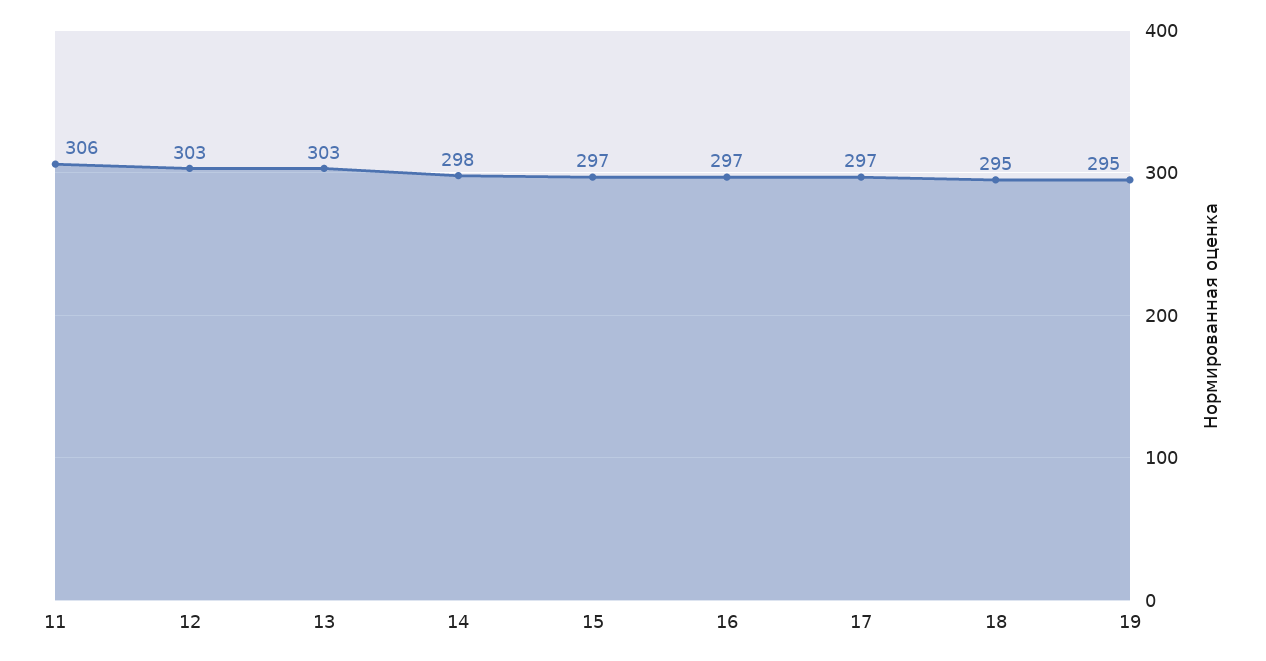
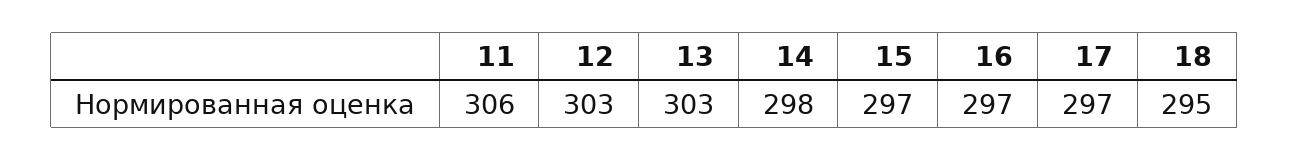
  {
    "11": 306,
    "12": 303,
    "13": 303,
    "14": 298,
    "15": 297,
    "16": 297,
    "17": 297,
-   "18": 295,
+   "18": 295
-   "19": 295
  }

